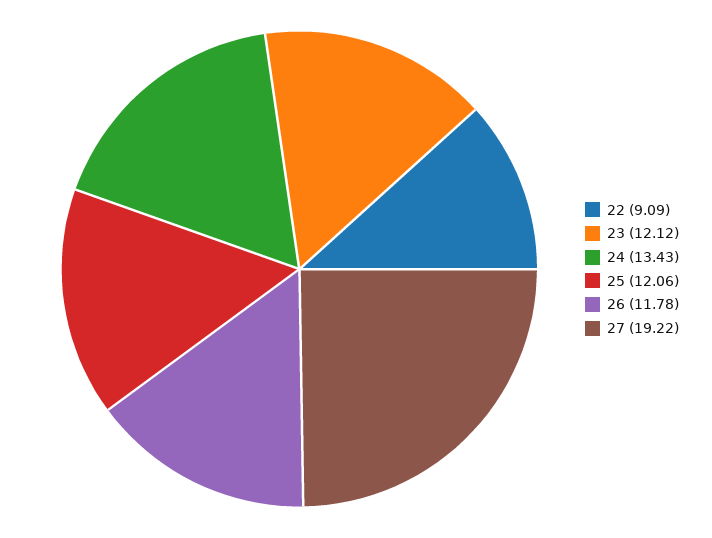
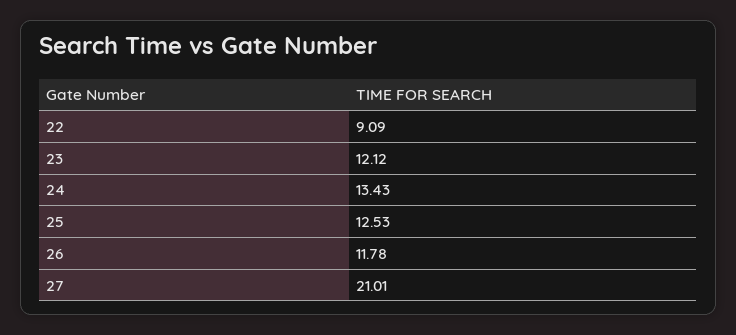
  {
    "22": 9.09,
    "23": 12.12,
    "24": 13.43,
-   "25": 12.06,
+   "25": 12.53,
    "26": 11.78,
-   "27": 19.22
+   "27": 21.01
  }

